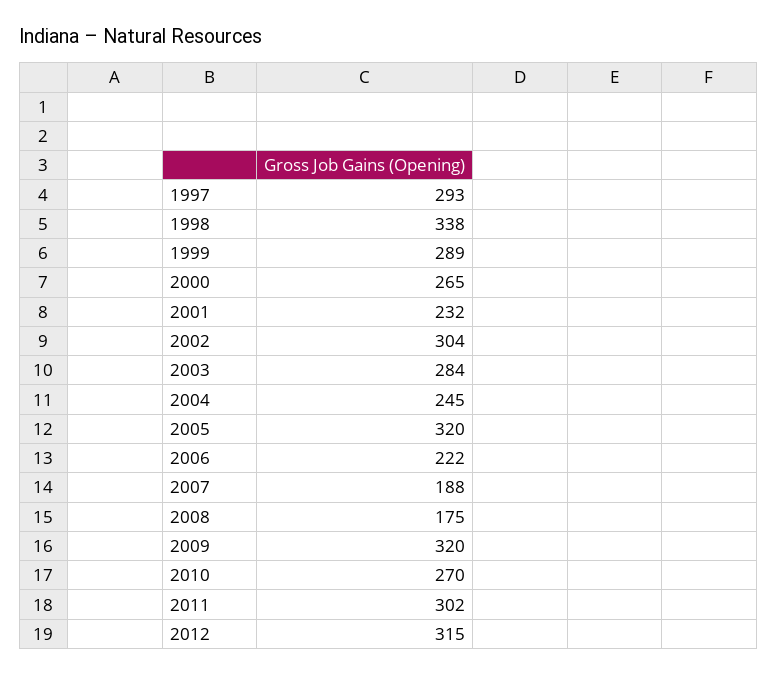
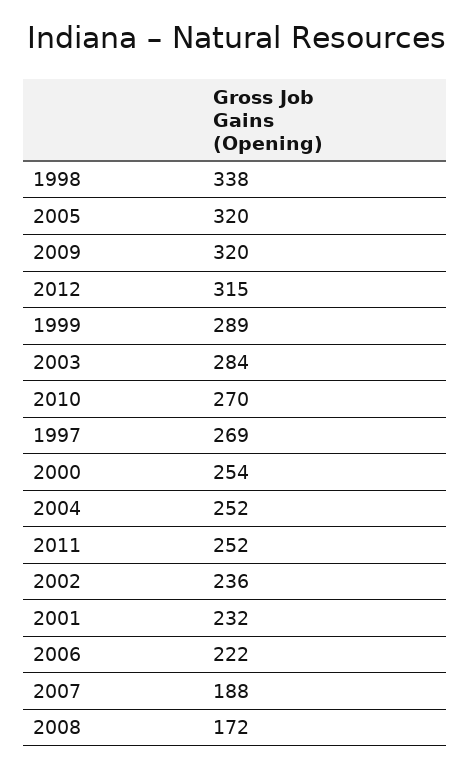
  {
-   "1997": 293,
+   "1997": 269,
    "1998": 338,
    "1999": 289,
-   "2000": 265,
+   "2000": 254,
    "2001": 232,
-   "2002": 304,
+   "2002": 236,
    "2003": 284,
-   "2004": 245,
+   "2004": 252,
    "2005": 320,
    "2006": 222,
    "2007": 188,
-   "2008": 175,
+   "2008": 172,
    "2009": 320,
    "2010": 270,
-   "2011": 302,
+   "2011": 252,
    "2012": 315
  }

